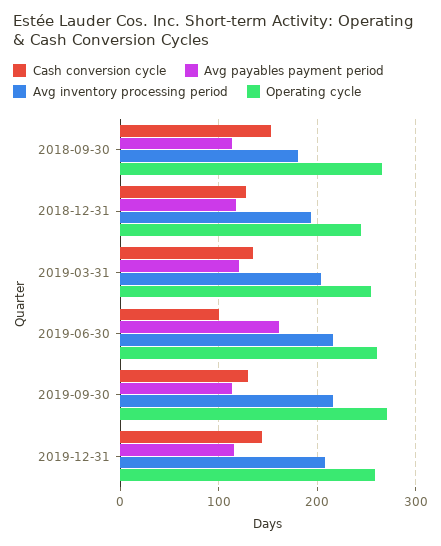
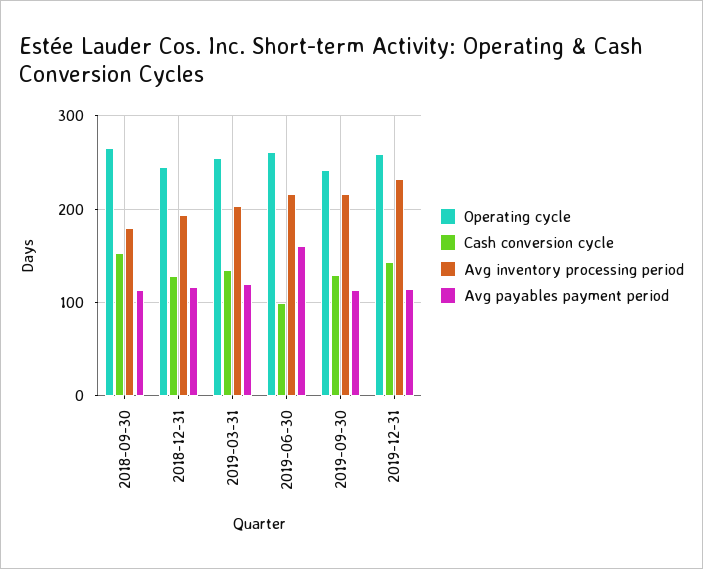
  {
    "Cash conversion cycle": {
      "2018-09-30": 150,
      "2018-12-31": 130,
      "2019-03-31": 140,
      "2019-06-30": 100,
      "2019-09-30": 130,
      "2019-12-31": 140
    },
    "Avg payables payment period": {
      "2018-09-30": 110,
      "2018-12-31": 120,
      "2019-03-31": 120,
      "2019-06-30": 160,
      "2019-09-30": 110,
      "2019-12-31": 120
    },
    "Avg inventory processing period": {
      "2018-09-30": 180,
      "2018-12-31": 190,
      "2019-03-31": 200,
      "2019-06-30": 220,
      "2019-09-30": 220,
-     "2019-12-31": 210
+     "2019-12-31": 230
    },
    "Operating cycle": {
      "2018-09-30": 270,
      "2018-12-31": 250,
      "2019-03-31": 260,
      "2019-06-30": 260,
-     "2019-09-30": 270,
+     "2019-09-30": 240,
      "2019-12-31": 260
    }
  }

